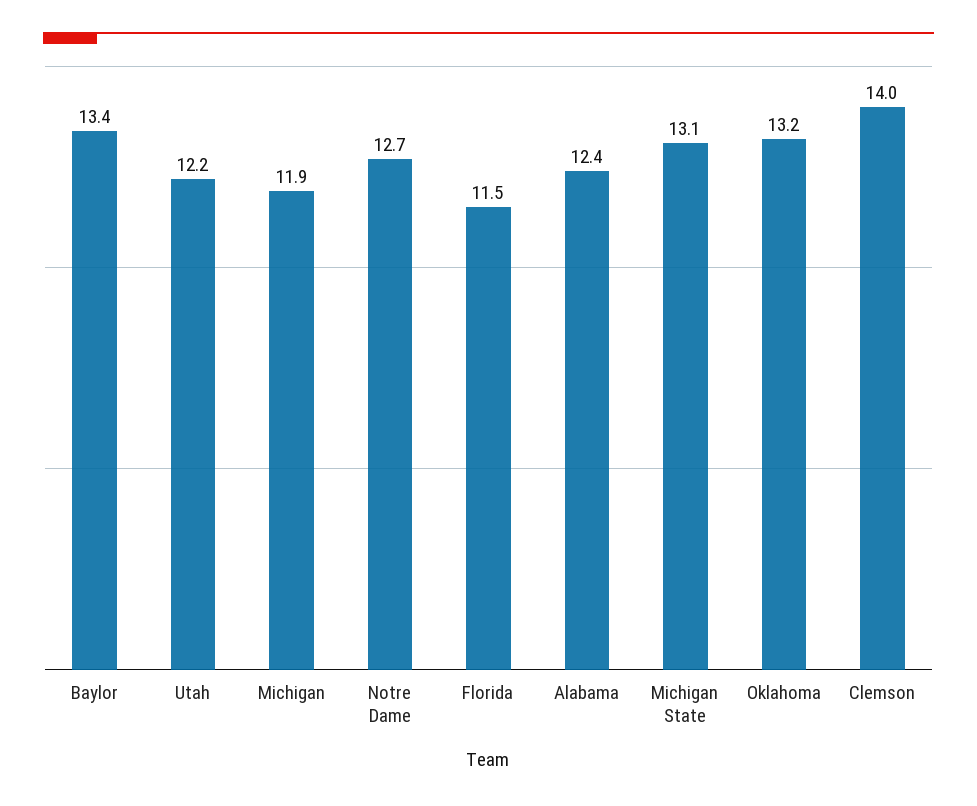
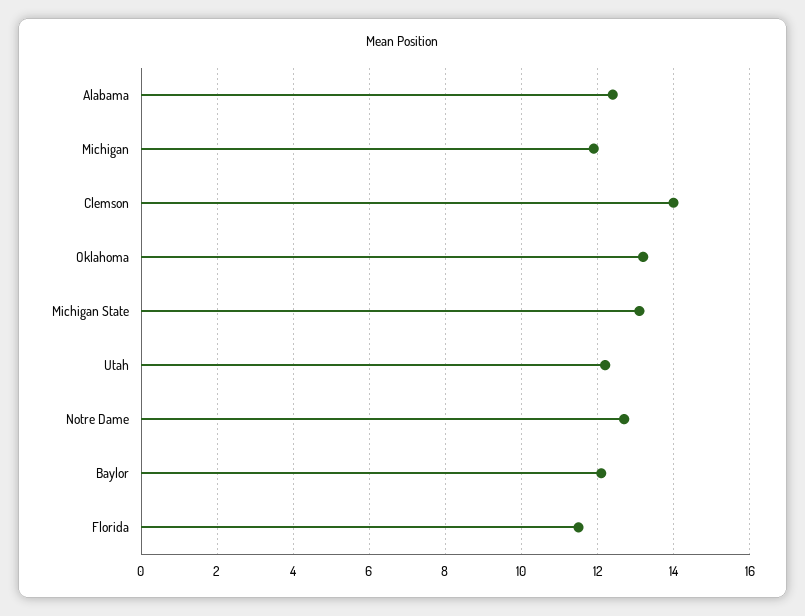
  {
-   "Baylor": 13.4,
+   "Baylor": 12,
    "Utah": 12.2,
    "Michigan": 11.9,
    "Notre Dame": 12.7,
    "Florida": 11.5,
    "Alabama": 12.4,
    "Michigan State": 13.1,
    "Oklahoma": 13.2,
    "Clemson": 14
  }

